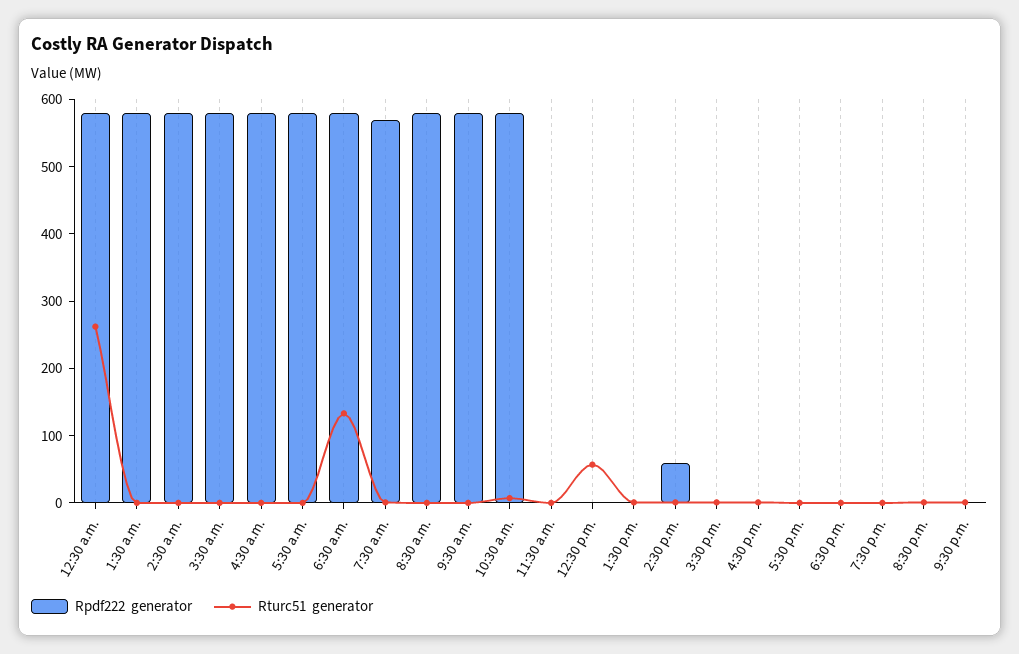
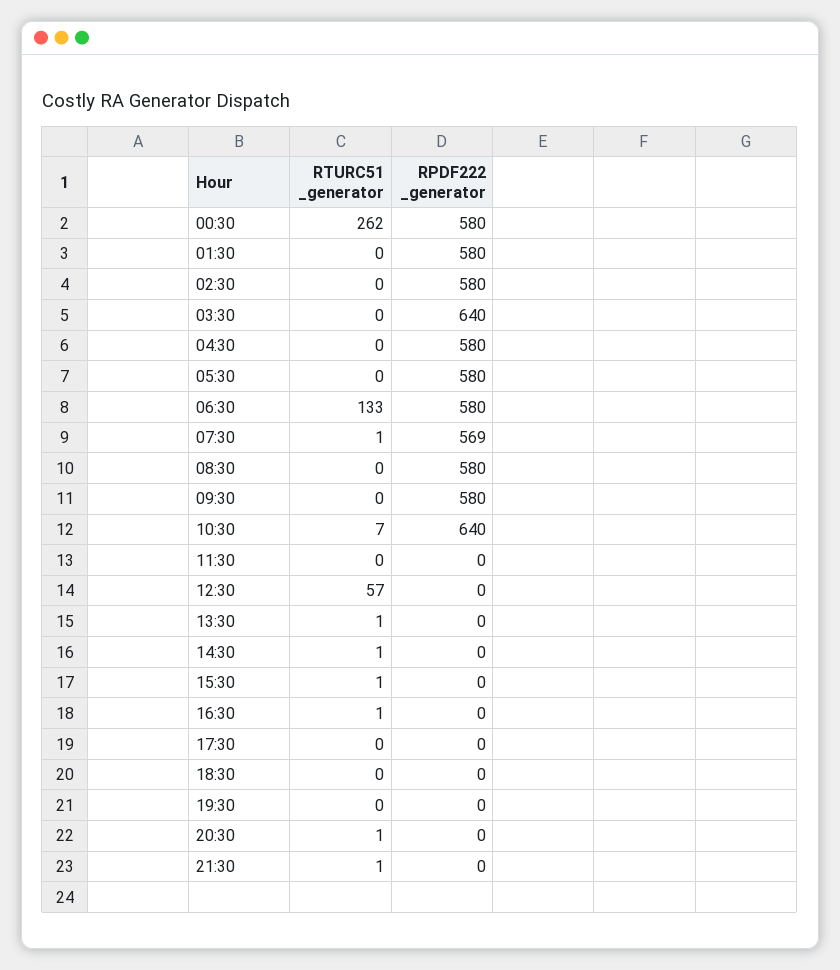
  {
    "Rpdf222  generator": {
      "12:30 a.m.": 580,
      "1:30 a.m.": 580,
      "2:30 a.m.": 580,
-     "3:30 a.m.": 580,
+     "3:30 a.m.": 640,
      "4:30 a.m.": 580,
      "5:30 a.m.": 580,
      "6:30 a.m.": 580,
      "7:30 a.m.": 569,
      "8:30 a.m.": 580,
      "9:30 a.m.": 580,
-     "10:30 a.m.": 580,
+     "10:30 a.m.": 640,
      "11:30 a.m.": 0,
      "12:30 p.m.": 0,
      "1:30 p.m.": 0,
-     "2:30 p.m.": 60,
+     "2:30 p.m.": 0,
      "3:30 p.m.": 0,
      "4:30 p.m.": 0,
      "5:30 p.m.": 0,
      "6:30 p.m.": 0,
      "7:30 p.m.": 0,
      "8:30 p.m.": 0,
      "9:30 p.m.": 0
    },
    "Rturc51  generator": {
      "12:30 a.m.": 262,
      "1:30 a.m.": 0,
      "2:30 a.m.": 0,
      "3:30 a.m.": 0,
      "4:30 a.m.": 0,
      "5:30 a.m.": 0,
      "6:30 a.m.": 133,
      "7:30 a.m.": 1,
      "8:30 a.m.": 0,
      "9:30 a.m.": 0,
      "10:30 a.m.": 7,
      "11:30 a.m.": 0,
      "12:30 p.m.": 57,
      "1:30 p.m.": 1,
      "2:30 p.m.": 1,
      "3:30 p.m.": 1,
      "4:30 p.m.": 1,
      "5:30 p.m.": 0,
      "6:30 p.m.": 0,
      "7:30 p.m.": 0,
      "8:30 p.m.": 1,
      "9:30 p.m.": 1
    }
  }

